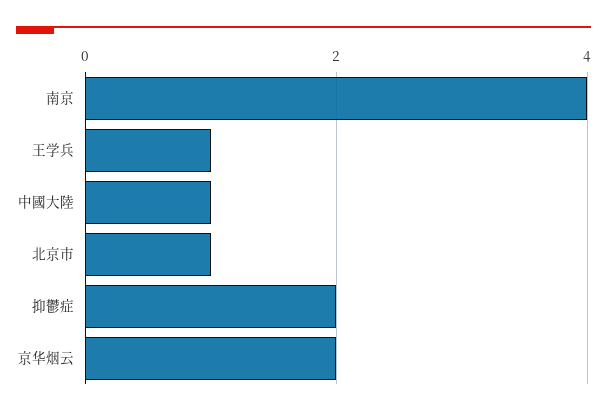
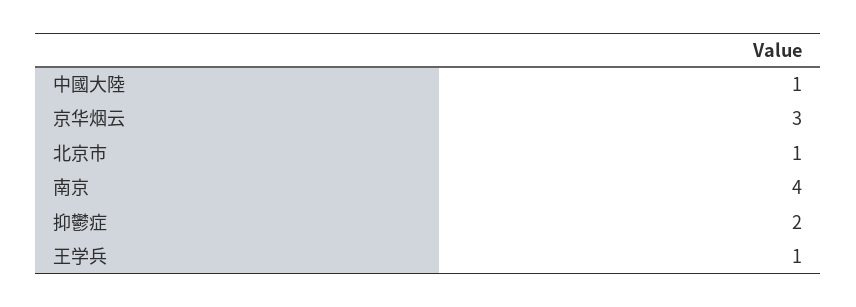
  {
    "南京": 4,
    "王学兵": 1,
    "中國大陸": 1,
    "北京市": 1,
    "抑鬱症": 2,
-   "京华烟云": 2
+   "京华烟云": 3
  }

